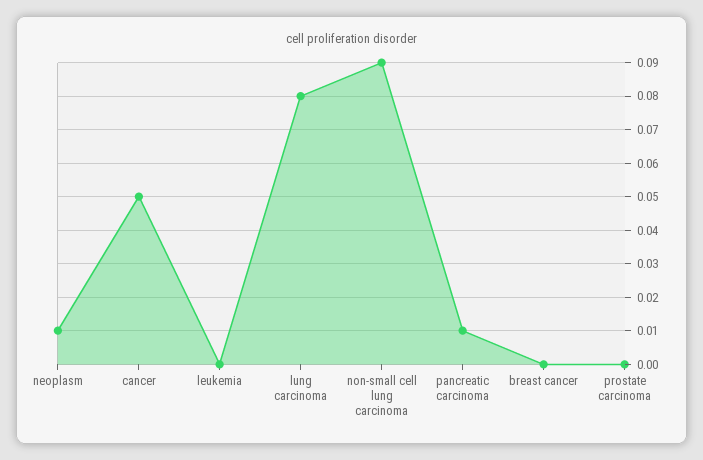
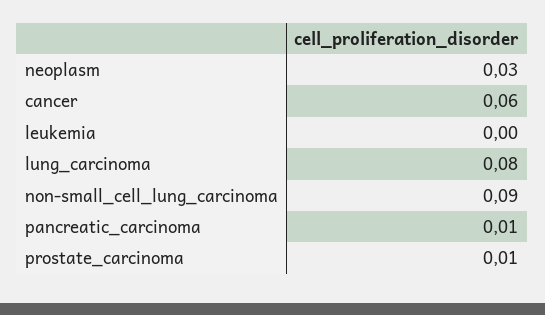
  {
-   "neoplasm": 0.01,
+   "neoplasm": 0.03,
-   "cancer": 0.05,
+   "cancer": 0.06,
    "leukemia": 0,
    "lung carcinoma": 0.08,
    "non-small cell lung carcinoma": 0.09,
    "pancreatic carcinoma": 0.01,
-   "breast cancer": 0,
-   "prostate carcinoma": 0
+   "prostate carcinoma": 0.01
  }

